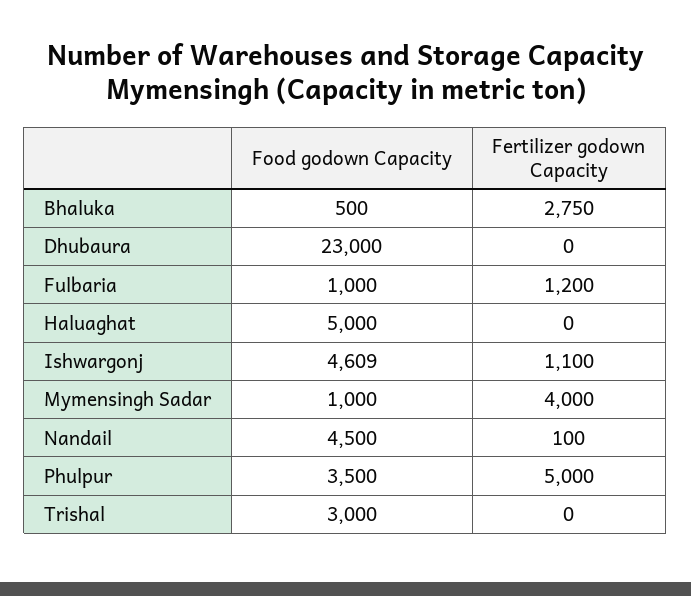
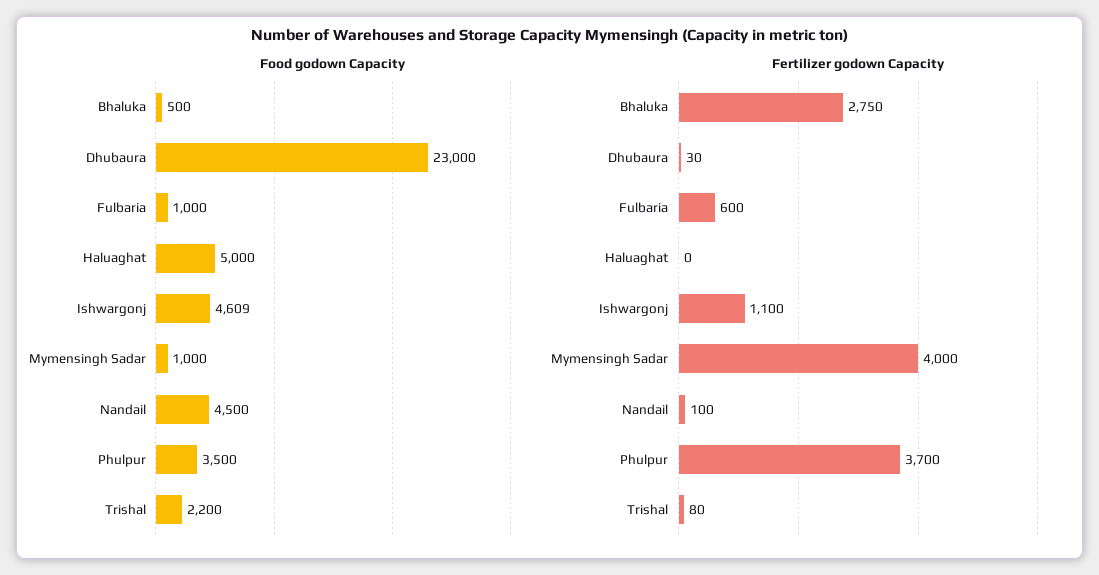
  {
    "Food godown Capacity": {
      "Bhaluka": 500,
      "Dhubaura": 23000,
      "Fulbaria": 1000,
      "Haluaghat": 5000,
      "Ishwargonj": 4609,
      "Mymensingh Sadar": 1000,
      "Nandail": 4500,
      "Phulpur": 3500,
-     "Trishal": 3000
+     "Trishal": 2200
    },
    "Fertilizer godown Capacity": {
      "Bhaluka": 2750,
-     "Dhubaura": 0,
+     "Dhubaura": 30,
-     "Fulbaria": 1200,
+     "Fulbaria": 600,
      "Haluaghat": 0,
      "Ishwargonj": 1100,
      "Mymensingh Sadar": 4000,
      "Nandail": 100,
-     "Phulpur": 5000,
+     "Phulpur": 3700,
-     "Trishal": 0
+     "Trishal": 80
    }
  }

